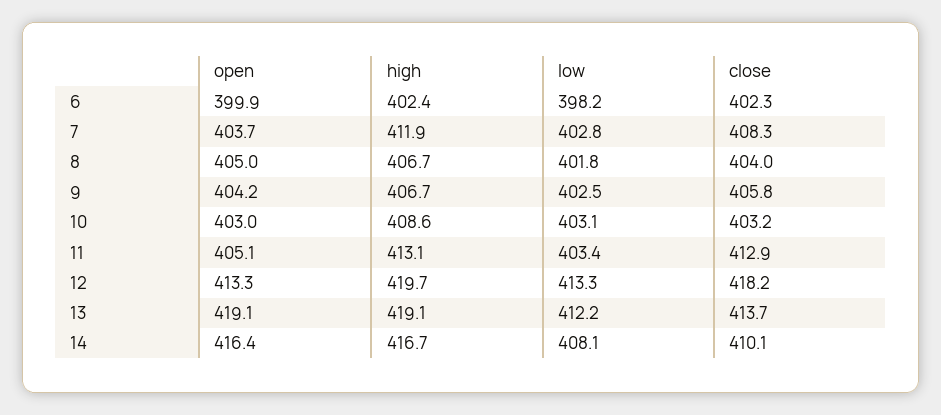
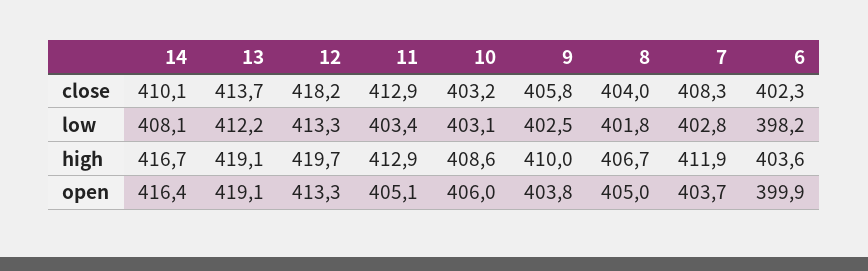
  {
    "open": {
      "6": 399.9,
      "7": 403.7,
      "8": 405,
-     "9": 404.2,
+     "9": 403.8,
-     "10": 403,
+     "10": 406,
      "11": 405.1,
      "12": 413.3,
      "13": 419.1,
      "14": 416.4
    },
    "high": {
-     "6": 402.4,
+     "6": 403.6,
      "7": 411.9,
      "8": 406.7,
-     "9": 406.7,
+     "9": 410,
      "10": 408.6,
-     "11": 413.1,
+     "11": 412.9,
      "12": 419.7,
      "13": 419.1,
      "14": 416.7
    },
    "low": {
      "6": 398.2,
      "7": 402.8,
      "8": 401.8,
      "9": 402.5,
      "10": 403.1,
      "11": 403.4,
      "12": 413.3,
      "13": 412.2,
      "14": 408.1
    },
    "close": {
      "6": 402.3,
      "7": 408.3,
      "8": 404,
      "9": 405.8,
      "10": 403.2,
      "11": 412.9,
      "12": 418.2,
      "13": 413.7,
      "14": 410.1
    }
  }

